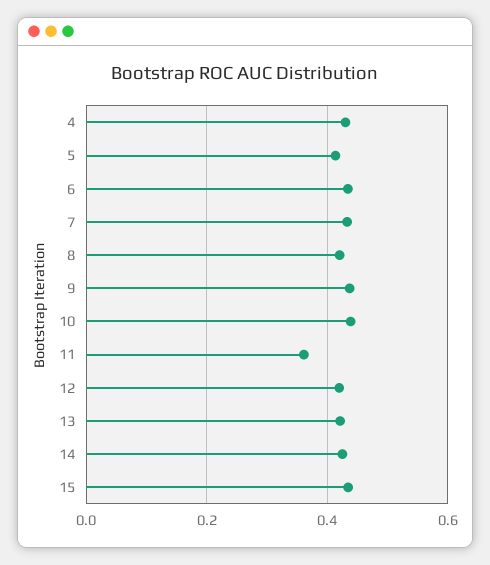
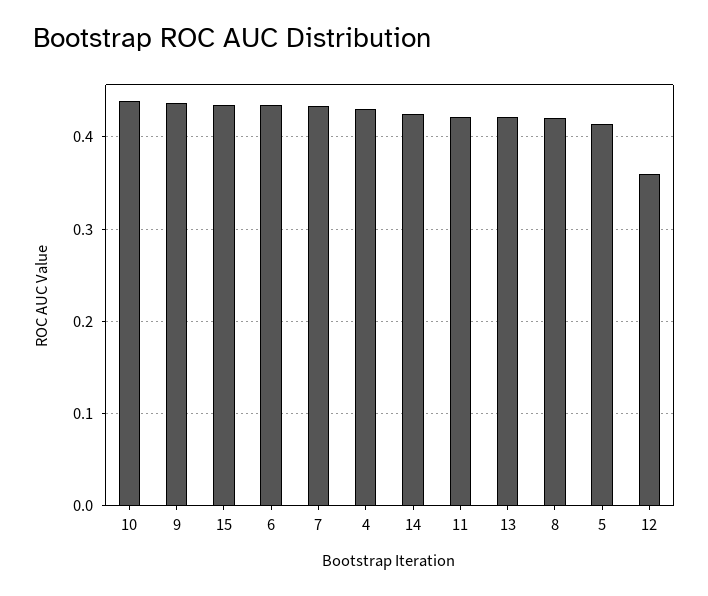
  {
    "4": 0.43,
    "5": 0.41,
    "6": 0.43,
    "7": 0.43,
    "8": 0.42,
    "9": 0.44,
    "10": 0.44,
-   "11": 0.36,
+   "11": 0.42,
-   "12": 0.42,
+   "12": 0.36,
    "13": 0.42,
    "14": 0.43,
    "15": 0.43
  }

